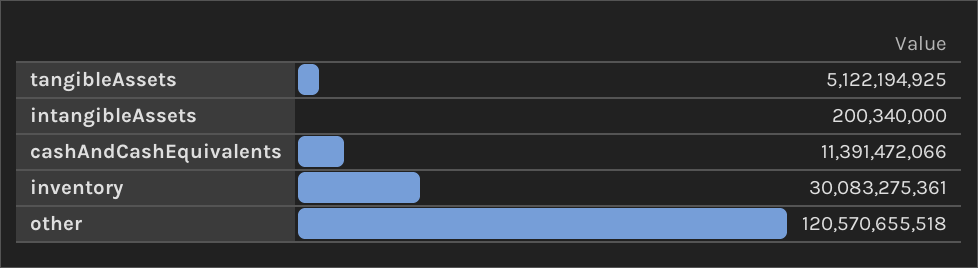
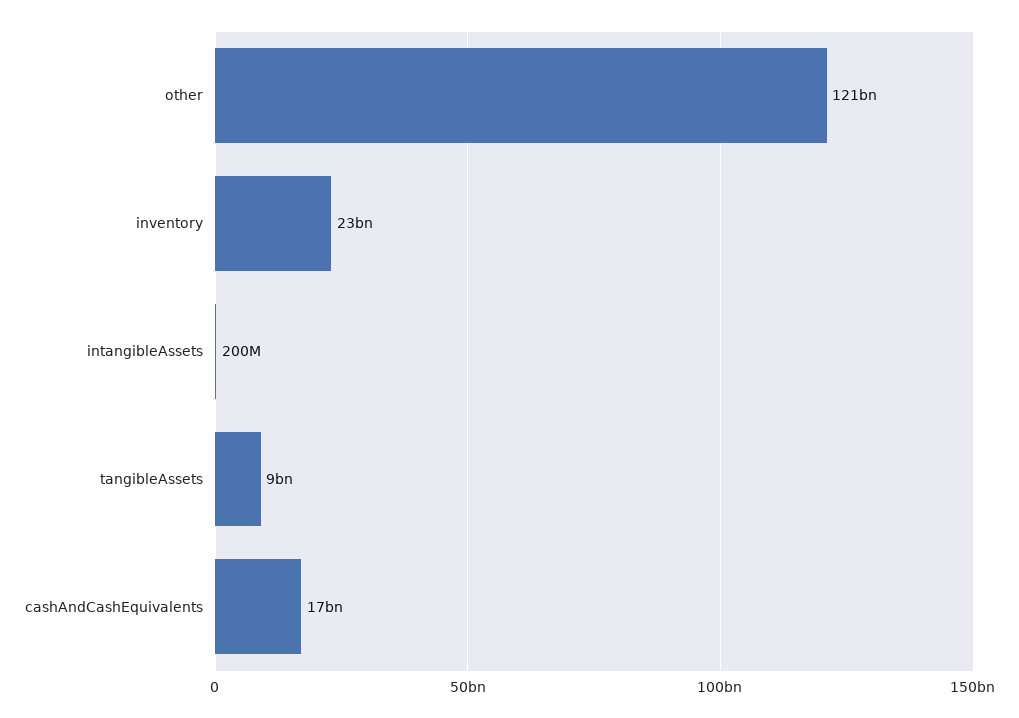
  {
-   "tangibleAssets": 5122194925,
+   "tangibleAssets": 9000000000,
    "intangibleAssets": 200340000,
-   "cashAndCashEquivalents": 11391472066,
+   "cashAndCashEquivalents": 17000000000,
-   "inventory": 30083275361,
+   "inventory": 23000000000,
    "other": 120570655518
  }

